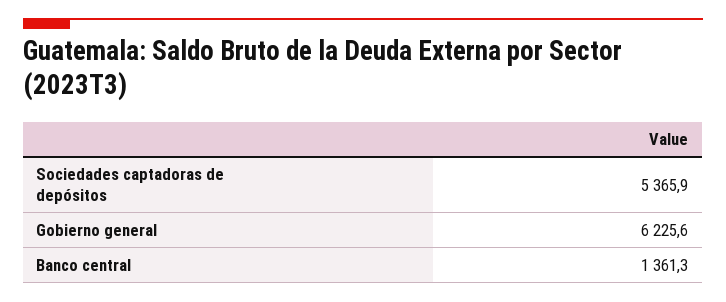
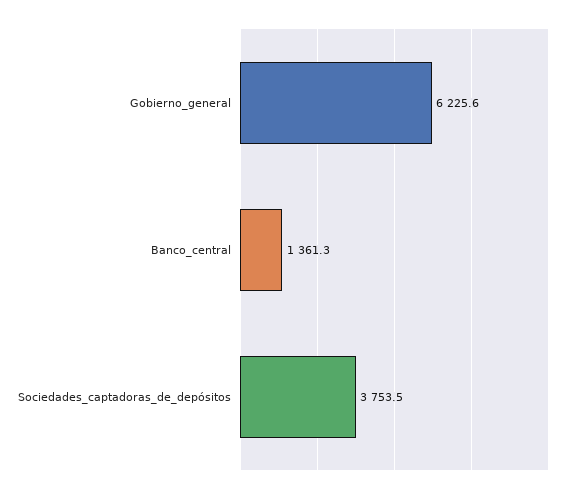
  {
-   "Sociedades captadoras de depósitos": 5365.9,
+   "Sociedades captadoras de depósitos": 3753.5,
    "Gobierno general": 6225.6,
    "Banco central": 1361.3
  }

